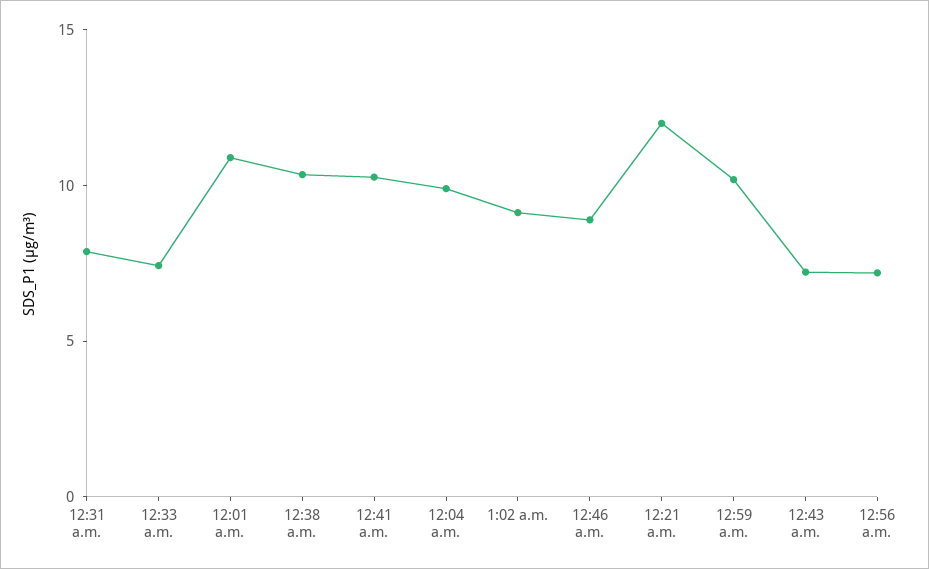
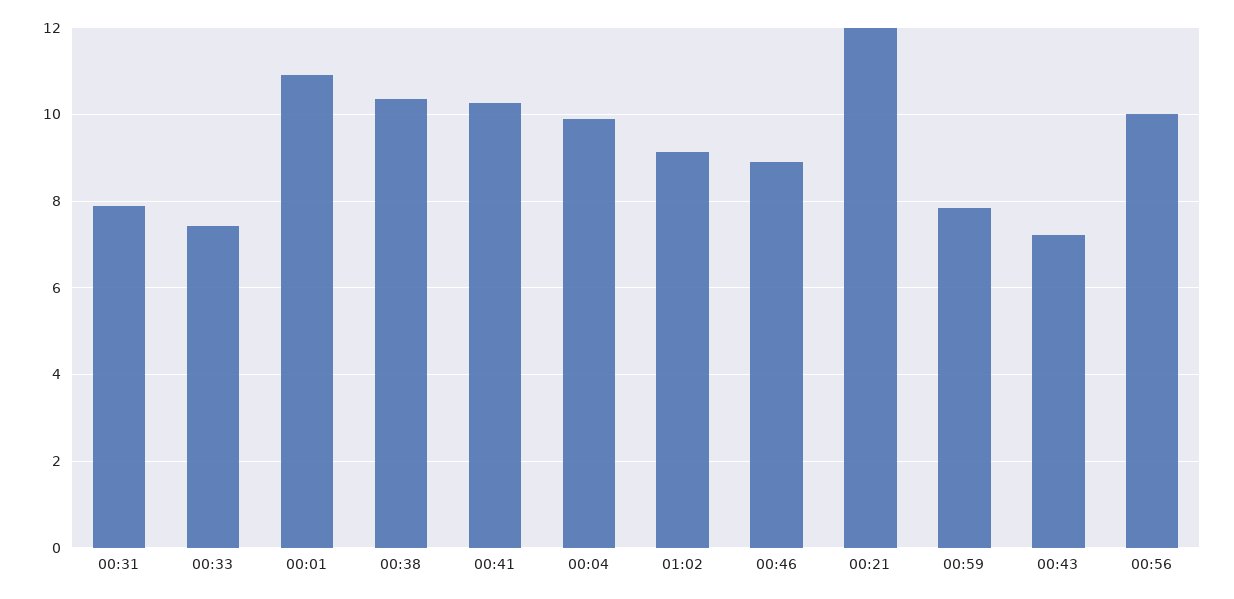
  {
    "12:31 a.m.": 7.8,
    "12:33 a.m.": 7.4,
    "12:01 a.m.": 11,
    "12:38 a.m.": 10.4,
    "12:41 a.m.": 10.2,
    "12:04 a.m.": 10,
    "1:02 a.m.": 9.2,
    "12:46 a.m.": 9,
    "12:21 a.m.": 12,
-   "12:59 a.m.": 10,
+   "12:59 a.m.": 7.8,
    "12:43 a.m.": 7.2,
-   "12:56 a.m.": 7
+   "12:56 a.m.": 10
  }

